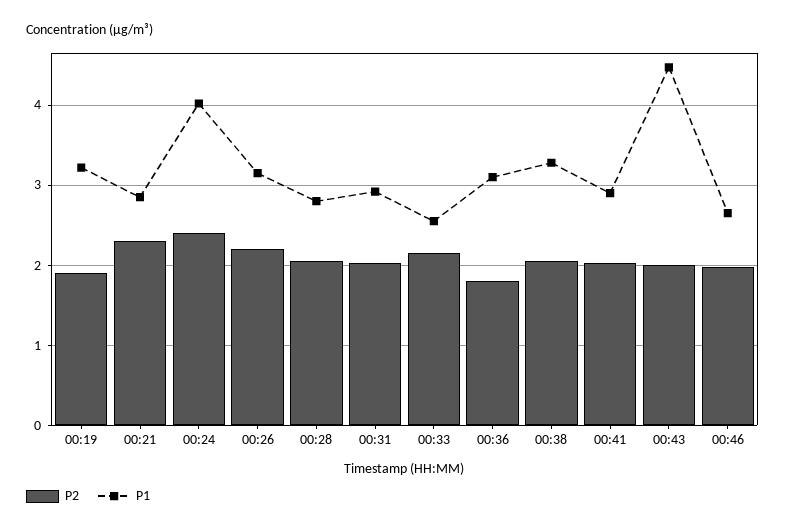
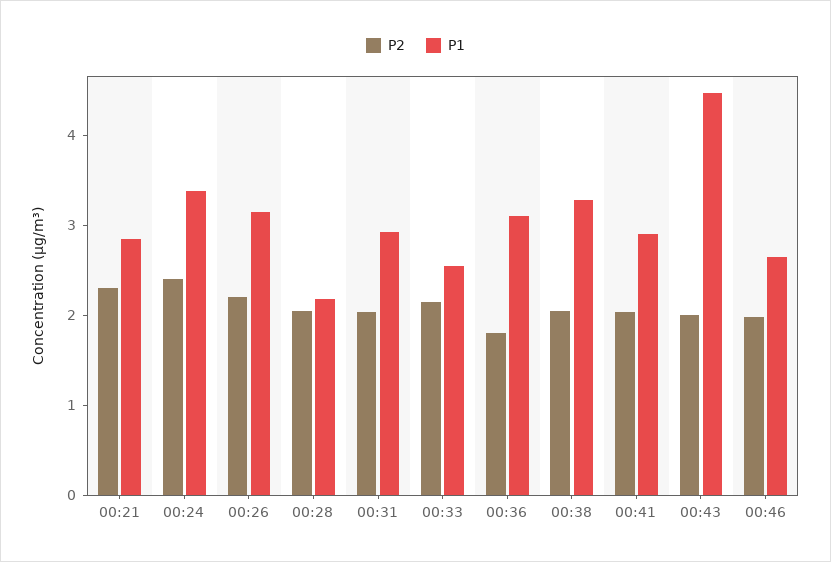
  {
    "P2": {
-     "00:19": 1.9,
      "00:21": 2.3,
      "00:24": 2.4,
      "00:26": 2.2,
      "00:28": 2.1,
      "00:31": 2,
      "00:33": 2.2,
      "00:36": 1.8,
      "00:38": 2.1,
      "00:41": 2,
      "00:43": 2,
      "00:46": 2
    },
    "P1": {
-     "00:19": 3.2,
      "00:21": 2.9,
-     "00:24": 4,
+     "00:24": 3.4,
      "00:26": 3.2,
-     "00:28": 2.8,
+     "00:28": 2.2,
      "00:31": 2.9,
      "00:33": 2.6,
      "00:36": 3.1,
      "00:38": 3.3,
      "00:41": 2.9,
      "00:43": 4.5,
      "00:46": 2.7
    }
  }

